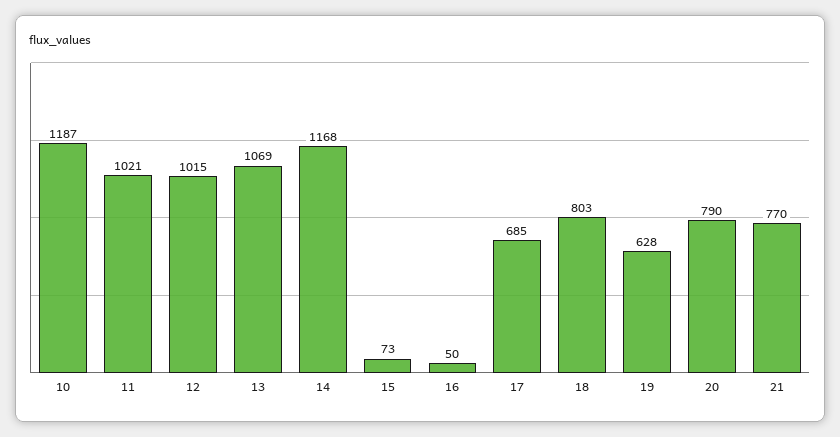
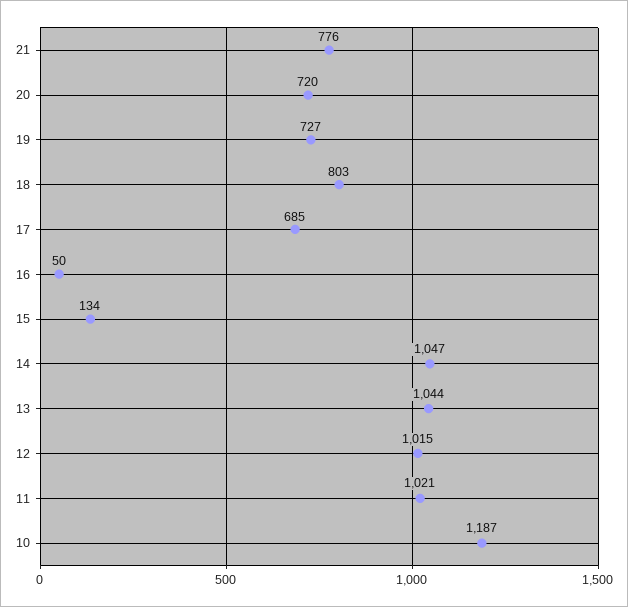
  {
    "10": 1187,
    "11": 1021,
    "12": 1015,
-   "13": 1069,
+   "13": 1044,
-   "14": 1168,
+   "14": 1047,
-   "15": 73,
+   "15": 134,
    "16": 50,
    "17": 685,
    "18": 803,
-   "19": 628,
+   "19": 727,
-   "20": 790,
+   "20": 720,
-   "21": 770
+   "21": 776
  }

